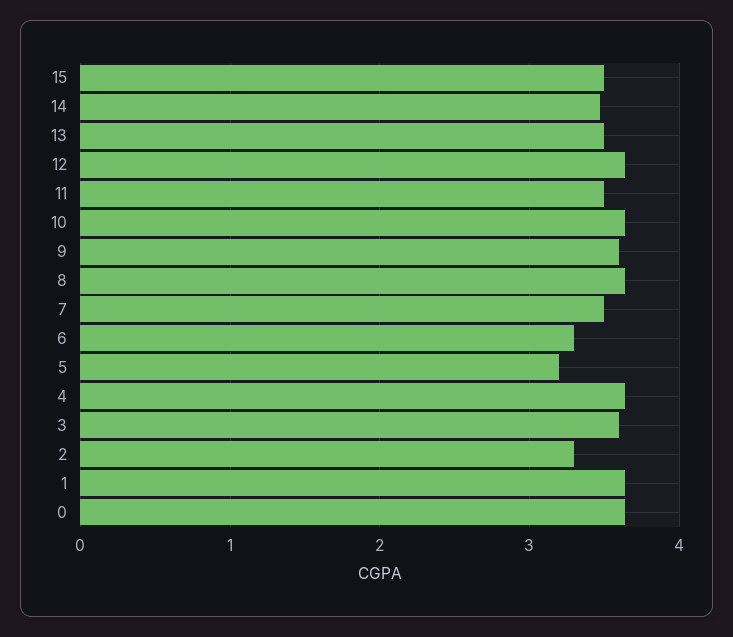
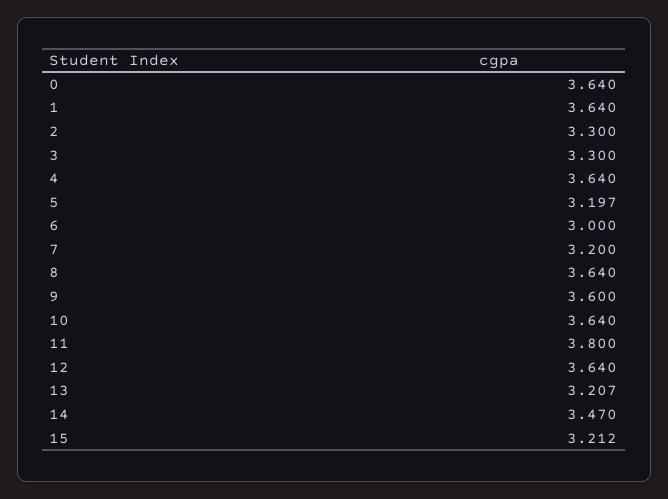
  {
-   "15": 3.5,
+   "15": 3.212,
    "14": 3.47,
-   "13": 3.5,
+   "13": 3.207,
    "12": 3.64,
-   "11": 3.5,
+   "11": 3.8,
    "10": 3.64,
    "9": 3.6,
    "8": 3.64,
-   "7": 3.5,
+   "7": 3.2,
-   "6": 3.3,
+   "6": 3,
    "5": 3.197,
    "4": 3.64,
-   "3": 3.6,
+   "3": 3.3,
    "2": 3.3,
    "1": 3.64,
    "0": 3.64
  }

